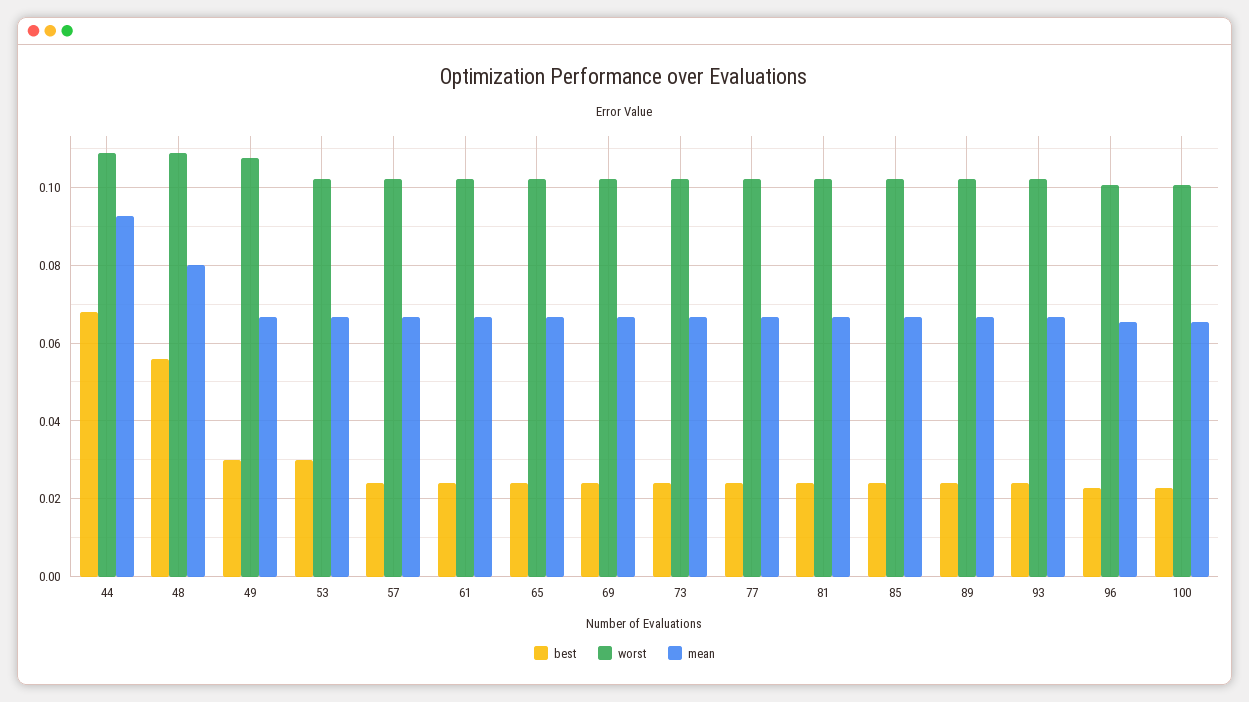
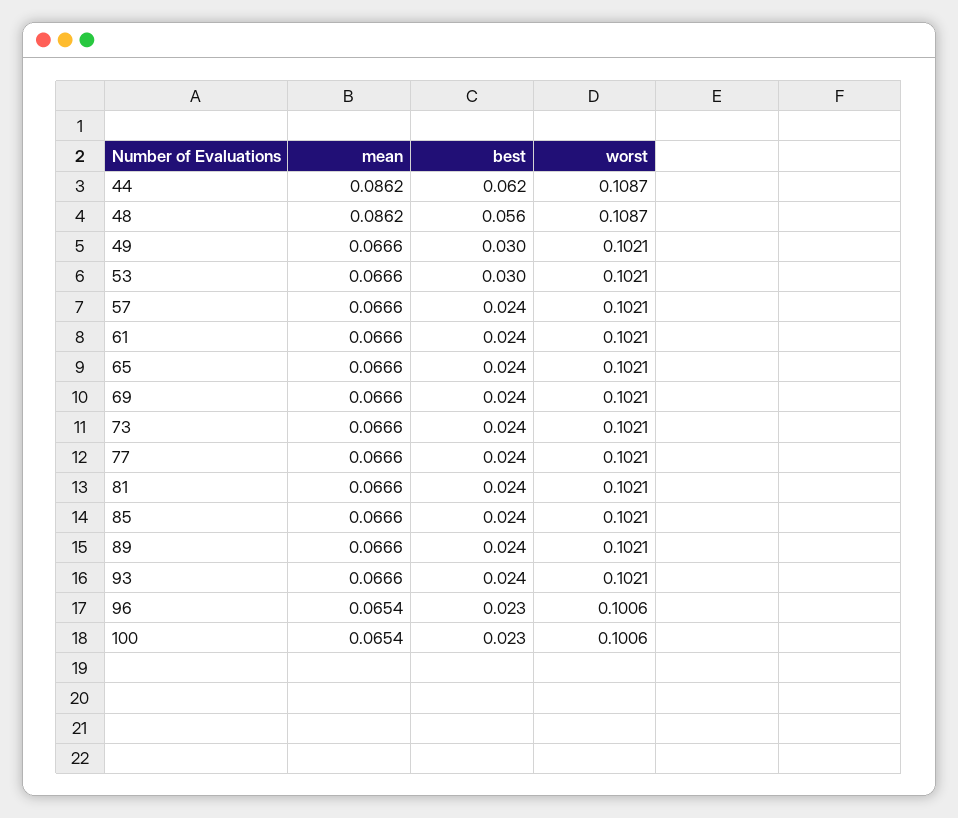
  {
    "best": {
-     "44": 0.068,
+     "44": 0.062,
      "48": 0.056,
      "49": 0.03,
      "53": 0.03,
      "57": 0.024,
      "61": 0.024,
      "65": 0.024,
      "69": 0.024,
      "73": 0.024,
      "77": 0.024,
      "81": 0.024,
      "85": 0.024,
      "89": 0.024,
      "93": 0.024,
      "96": 0.023,
      "100": 0.023
    },
    "worst": {
      "44": 0.1087,
      "48": 0.1087,
-     "49": 0.108,
+     "49": 0.1021,
      "53": 0.1021,
      "57": 0.1021,
      "61": 0.1021,
      "65": 0.1021,
      "69": 0.1021,
      "73": 0.1021,
      "77": 0.1021,
      "81": 0.1021,
      "85": 0.1021,
      "89": 0.1021,
      "93": 0.1021,
      "96": 0.1006,
      "100": 0.1006
    },
    "mean": {
-     "44": 0.092,
+     "44": 0.0862,
-     "48": 0.08,
+     "48": 0.0862,
      "49": 0.0666,
      "53": 0.0666,
      "57": 0.0666,
      "61": 0.0666,
      "65": 0.0666,
      "69": 0.0666,
      "73": 0.0666,
      "77": 0.0666,
      "81": 0.0666,
      "85": 0.0666,
      "89": 0.0666,
      "93": 0.0666,
      "96": 0.0654,
      "100": 0.0654
    }
  }

